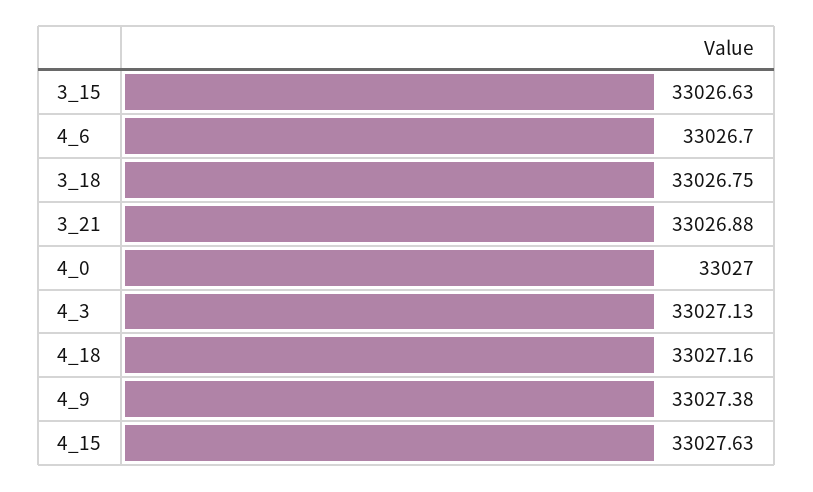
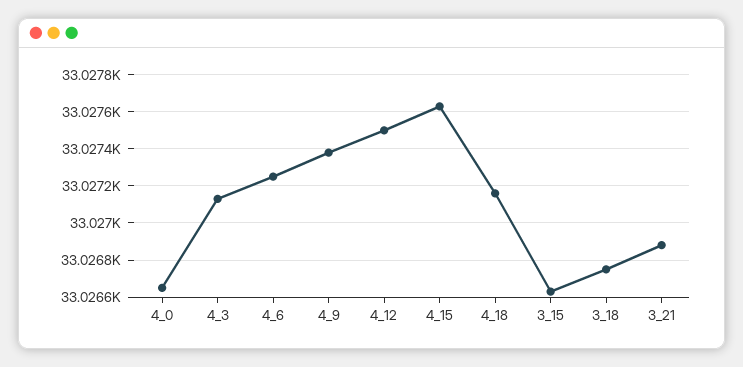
  {
    "3_15": 33026.63,
-   "4_6": 33026.7,
+   "4_6": 33027.25,
    "3_18": 33026.75,
    "3_21": 33026.88,
-   "4_0": 33027,
+   "4_0": 33026.65,
    "4_3": 33027.13,
    "4_18": 33027.16,
    "4_9": 33027.38,
-   "4_15": 33027.63
+   "4_15": 33027.63,
+   "4_12": 33027.5
  }

